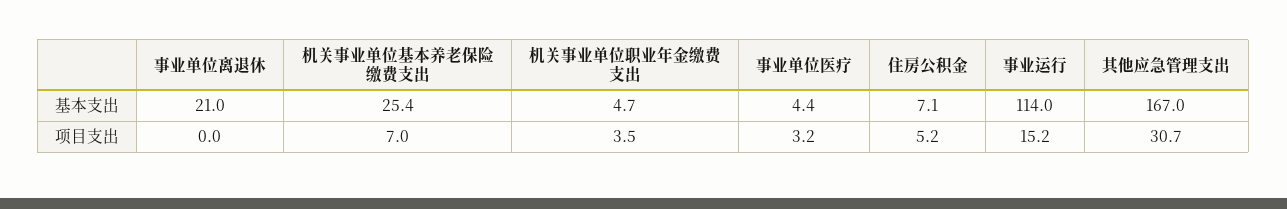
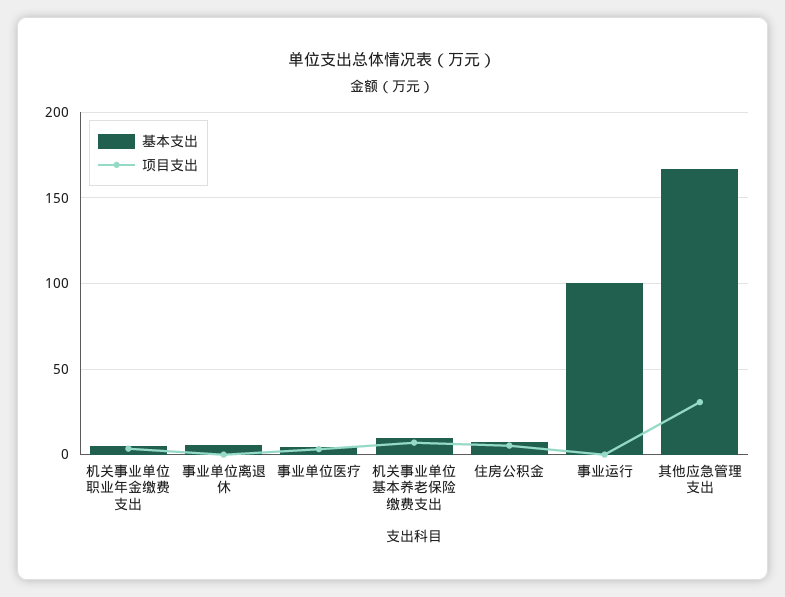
  {
    "基本支出": {
-     "事业单位离退休": 21,
+     "事业单位离退休": 5,
-     "机关事业单位基本养老保险缴费支出": 25.4,
+     "机关事业单位基本养老保险缴费支出": 10,
      "机关事业单位职业年金缴费支出": 4.7,
      "事业单位医疗": 4.4,
      "住房公积金": 7.1,
-     "事业运行": 114,
+     "事业运行": 100,
      "其他应急管理支出": 167
    },
    "项目支出": {
      "事业单位离退休": 0,
      "机关事业单位基本养老保险缴费支出": 7,
      "机关事业单位职业年金缴费支出": 3.5,
      "事业单位医疗": 3.2,
      "住房公积金": 5.2,
-     "事业运行": 15.2,
+     "事业运行": 0,
      "其他应急管理支出": 30.7
    }
  }

